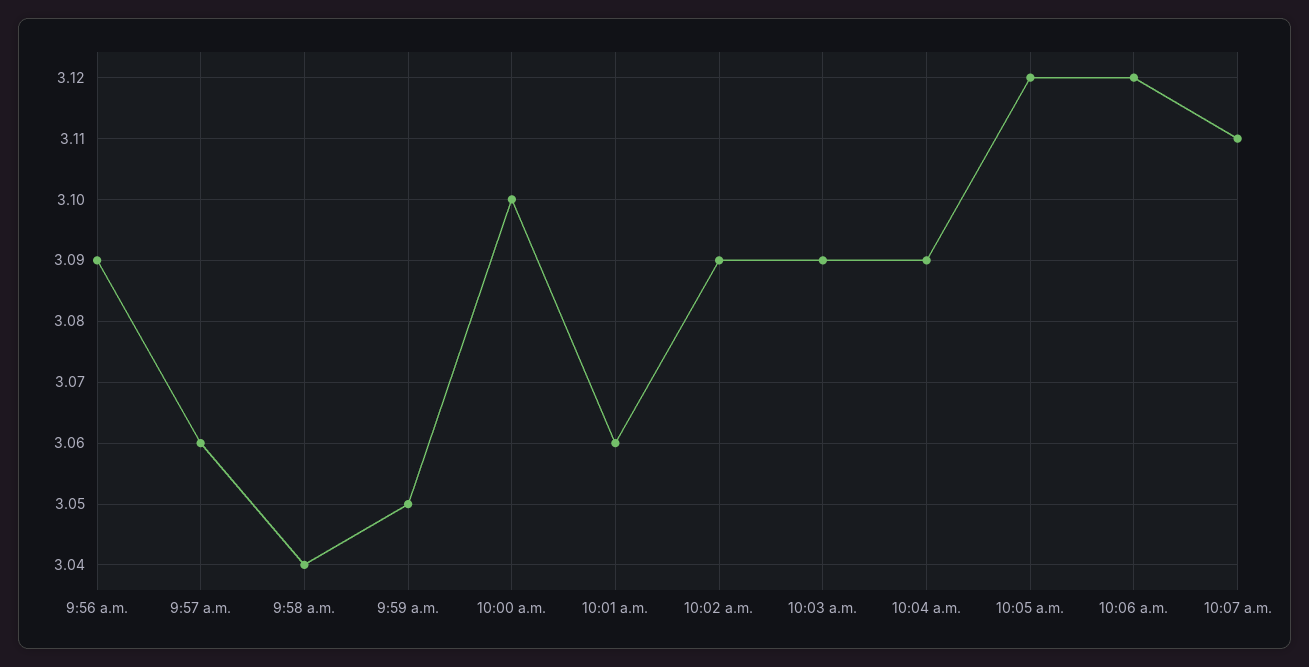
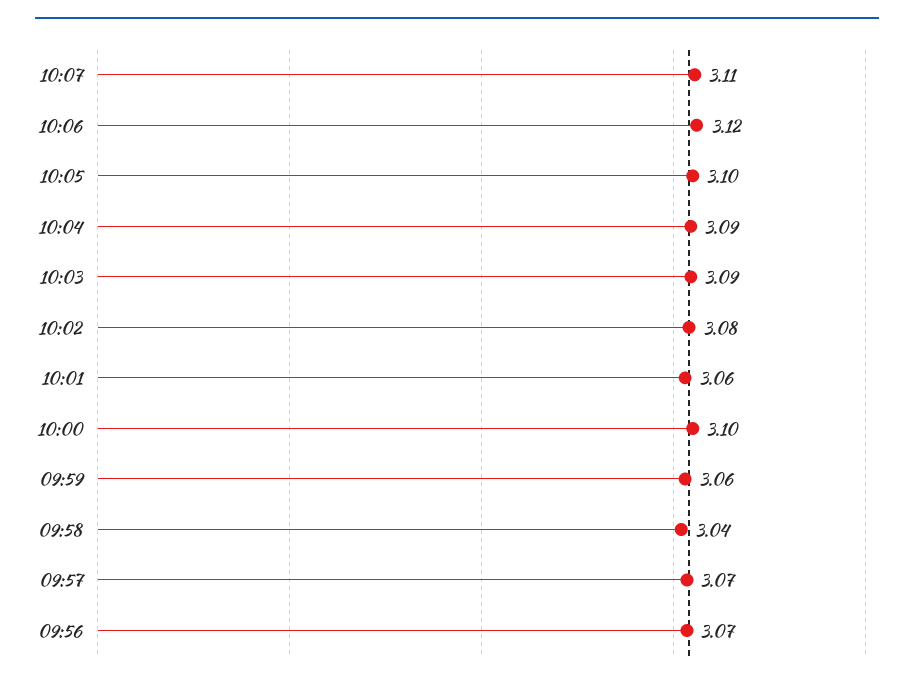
  {
-   "9:56 a.m.": 3.09,
+   "9:56 a.m.": 3.07,
-   "9:57 a.m.": 3.06,
+   "9:57 a.m.": 3.07,
    "9:58 a.m.": 3.04,
-   "9:59 a.m.": 3.05,
+   "9:59 a.m.": 3.06,
    "10:00 a.m.": 3.1,
    "10:01 a.m.": 3.06,
-   "10:02 a.m.": 3.09,
+   "10:02 a.m.": 3.08,
    "10:03 a.m.": 3.09,
    "10:04 a.m.": 3.09,
-   "10:05 a.m.": 3.12,
+   "10:05 a.m.": 3.1,
    "10:06 a.m.": 3.12,
    "10:07 a.m.": 3.11
  }

